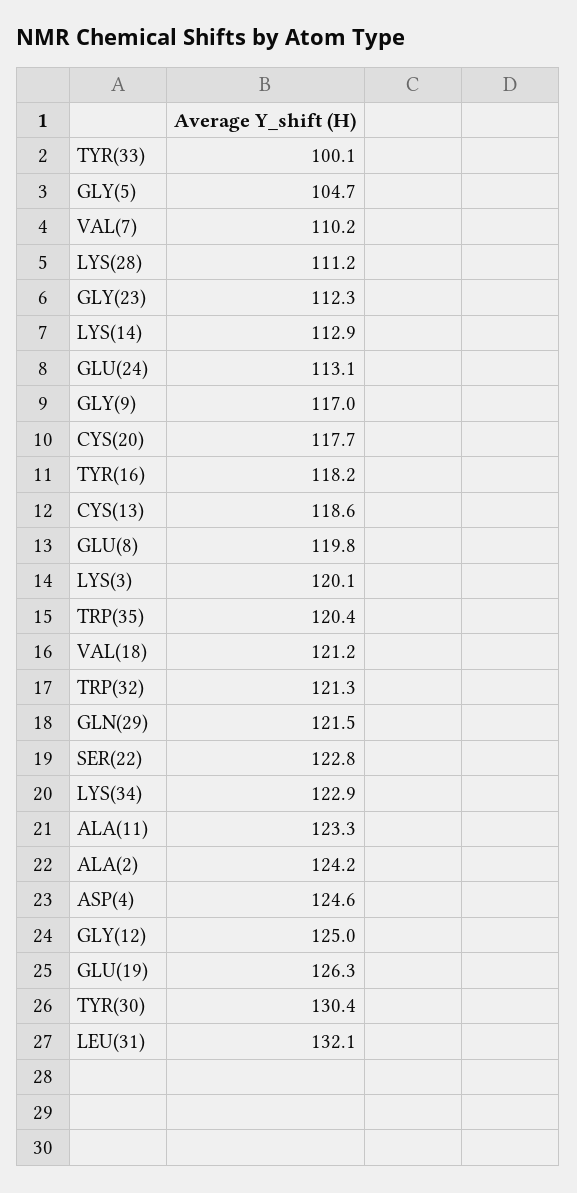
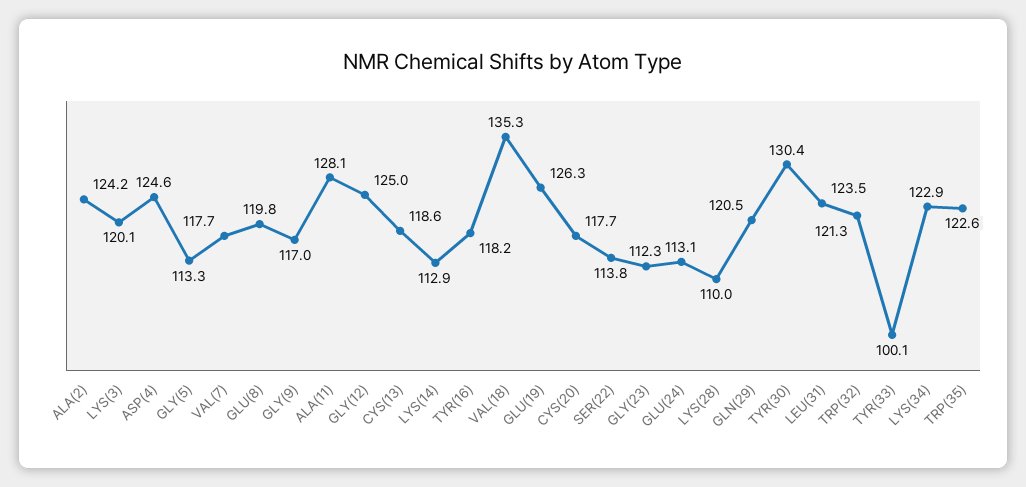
  {
    "TYR(33)": 100.1,
-   "GLY(5)": 104.7,
+   "GLY(5)": 113.3,
-   "VAL(7)": 110.2,
+   "VAL(7)": 117.7,
-   "LYS(28)": 111.2,
+   "LYS(28)": 110,
    "GLY(23)": 112.3,
    "LYS(14)": 112.9,
    "GLU(24)": 113.1,
    "GLY(9)": 117,
    "CYS(20)": 117.7,
    "TYR(16)": 118.2,
    "CYS(13)": 118.6,
    "GLU(8)": 119.8,
    "LYS(3)": 120.1,
-   "TRP(35)": 120.4,
+   "TRP(35)": 122.6,
-   "VAL(18)": 121.2,
+   "VAL(18)": 135.3,
    "TRP(32)": 121.3,
-   "GLN(29)": 121.5,
+   "GLN(29)": 120.5,
-   "SER(22)": 122.8,
+   "SER(22)": 113.8,
    "LYS(34)": 122.9,
-   "ALA(11)": 123.3,
+   "ALA(11)": 128.1,
    "ALA(2)": 124.2,
    "ASP(4)": 124.6,
    "GLY(12)": 125,
    "GLU(19)": 126.3,
    "TYR(30)": 130.4,
-   "LEU(31)": 132.1
+   "LEU(31)": 123.5
  }

